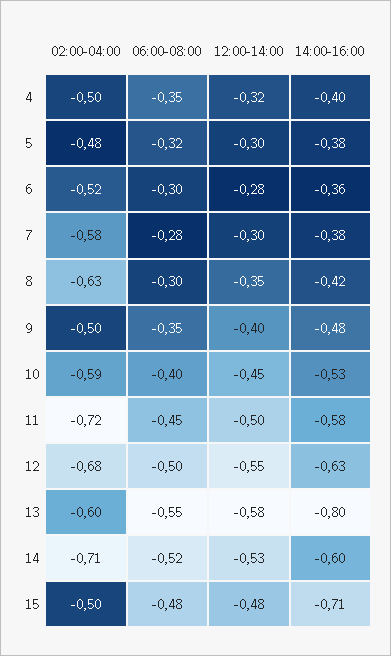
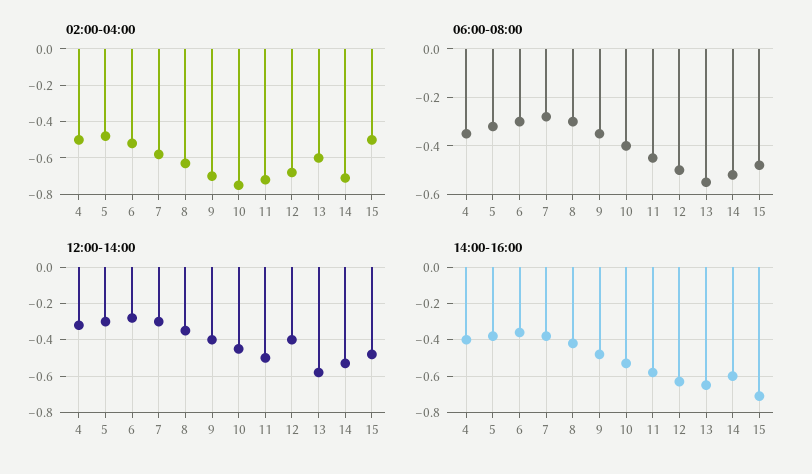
  {
    "02:00-04:00": {
      "4": -0.5,
      "5": -0.48,
      "6": -0.52,
      "7": -0.58,
      "8": -0.63,
-     "9": -0.5,
+     "9": -0.7,
-     "10": -0.59,
+     "10": -0.75,
      "11": -0.72,
      "12": -0.68,
      "13": -0.6,
      "14": -0.71,
      "15": -0.5
    },
    "06:00-08:00": {
      "4": -0.35,
      "5": -0.32,
      "6": -0.3,
      "7": -0.28,
      "8": -0.3,
      "9": -0.35,
      "10": -0.4,
      "11": -0.45,
      "12": -0.5,
      "13": -0.55,
      "14": -0.52,
      "15": -0.48
    },
    "12:00-14:00": {
      "4": -0.32,
      "5": -0.3,
      "6": -0.28,
      "7": -0.3,
      "8": -0.35,
      "9": -0.4,
      "10": -0.45,
      "11": -0.5,
-     "12": -0.55,
+     "12": -0.4,
      "13": -0.58,
      "14": -0.53,
      "15": -0.48
    },
    "14:00-16:00": {
      "4": -0.4,
      "5": -0.38,
      "6": -0.36,
      "7": -0.38,
      "8": -0.42,
      "9": -0.48,
      "10": -0.53,
      "11": -0.58,
      "12": -0.63,
-     "13": -0.8,
+     "13": -0.65,
      "14": -0.6,
      "15": -0.71
    }
  }

